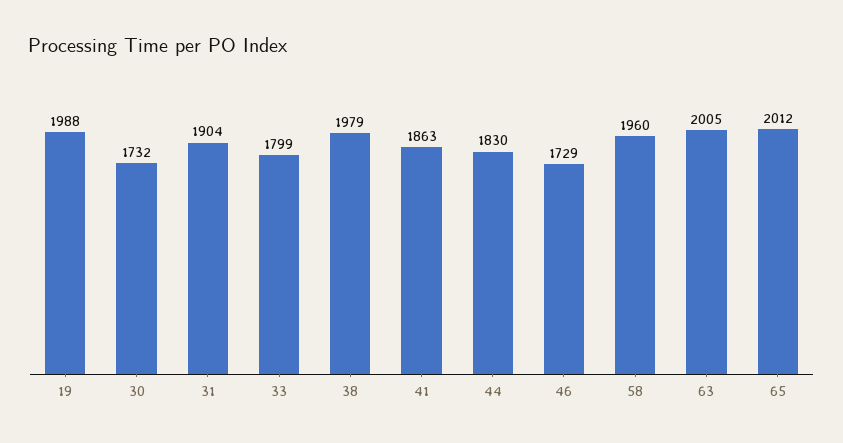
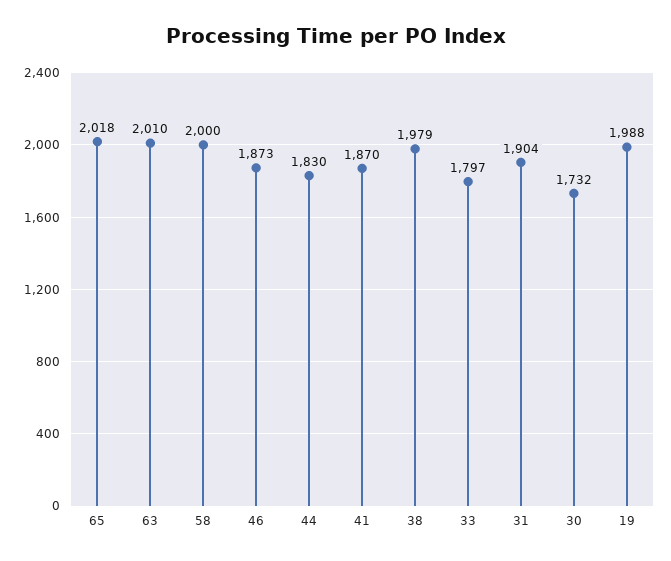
  {
    "19": 1988,
    "30": 1732,
    "31": 1904,
-   "33": 1799,
+   "33": 1797,
    "38": 1979,
-   "41": 1863,
+   "41": 1870,
    "44": 1830,
-   "46": 1729,
+   "46": 1873,
-   "58": 1960,
+   "58": 2000,
-   "63": 2005,
+   "63": 2010,
-   "65": 2012
+   "65": 2018
  }

